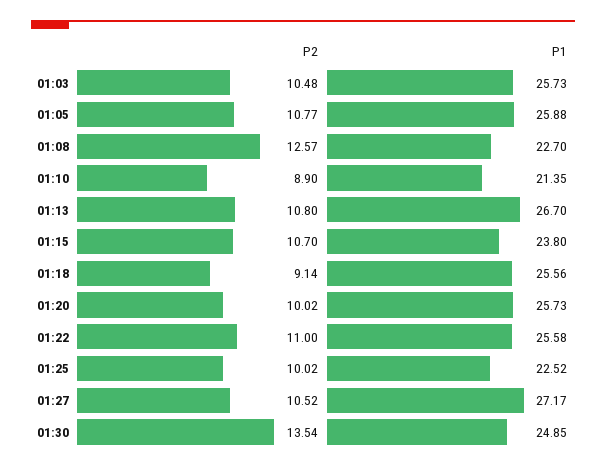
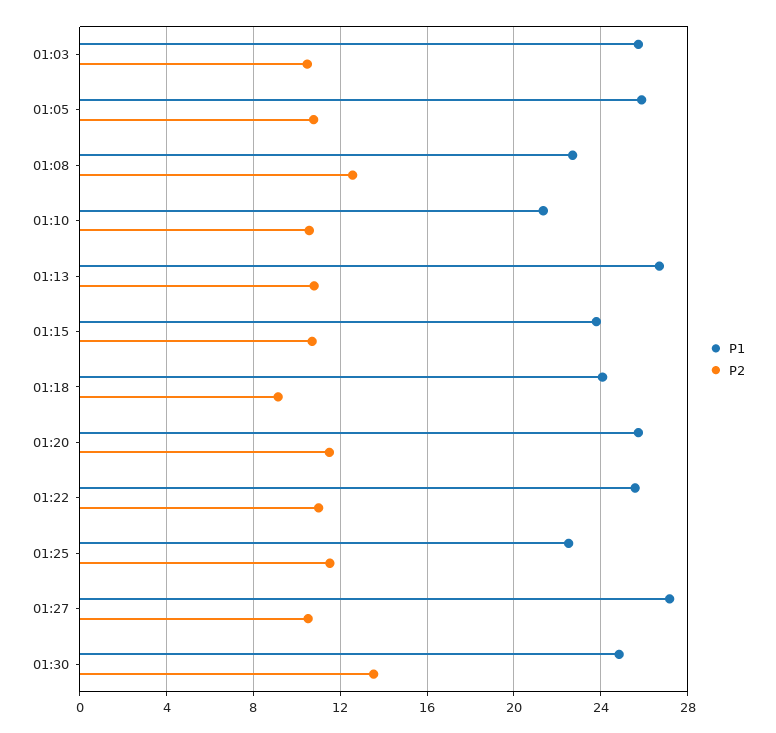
  {
    "P2": {
      "01:03": 10.48,
      "01:05": 10.77,
      "01:08": 12.57,
-     "01:10": 8.9,
+     "01:10": 10.5,
      "01:13": 10.8,
      "01:15": 10.7,
      "01:18": 9.14,
-     "01:20": 10.02,
+     "01:20": 11.5,
      "01:22": 11,
-     "01:25": 10.02,
+     "01:25": 11.5,
      "01:27": 10.52,
      "01:30": 13.54
    },
    "P1": {
      "01:03": 25.73,
      "01:05": 25.88,
      "01:08": 22.7,
      "01:10": 21.35,
      "01:13": 26.7,
      "01:15": 23.8,
-     "01:18": 25.56,
+     "01:18": 24,
      "01:20": 25.73,
      "01:22": 25.58,
      "01:25": 22.52,
      "01:27": 27.17,
      "01:30": 24.85
    }
  }

